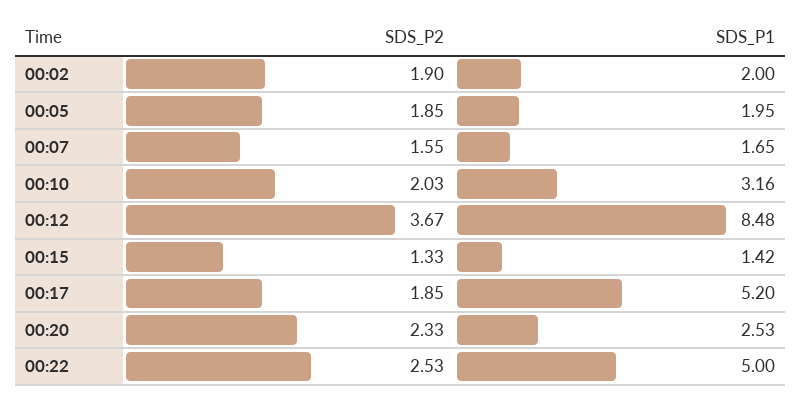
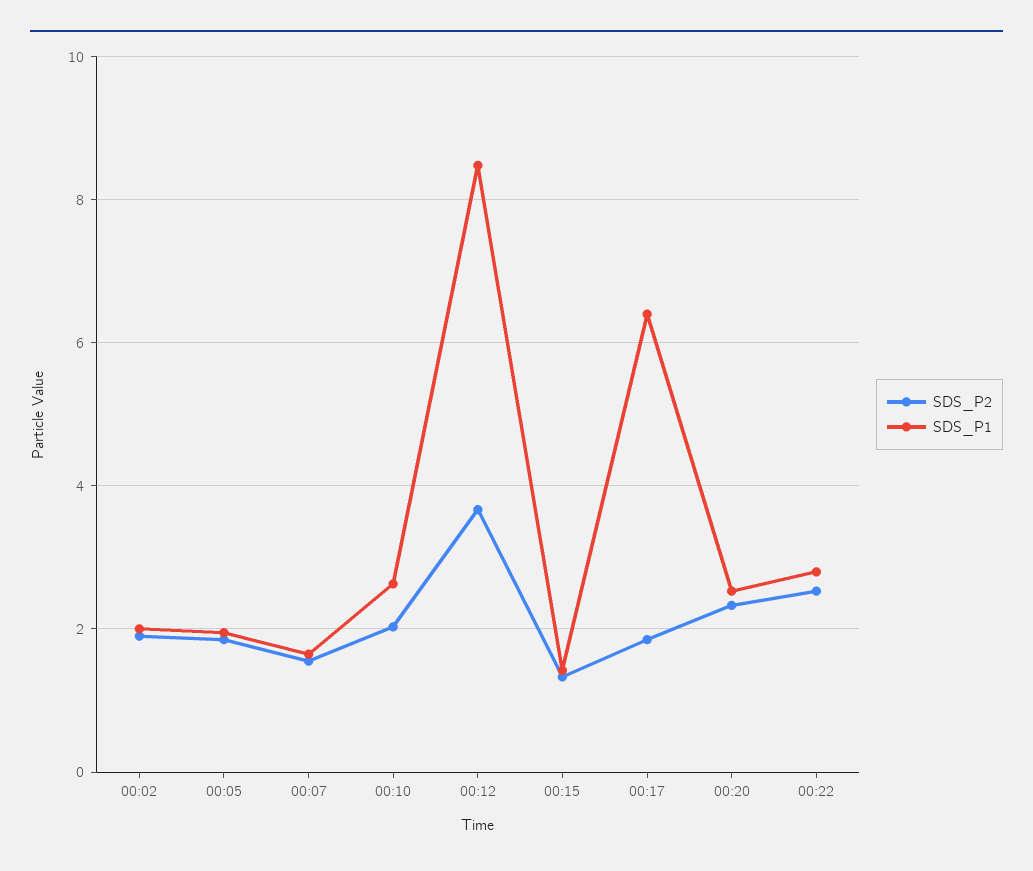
  {
    "SDS_P2": {
      "00:02": 1.9,
      "00:05": 1.85,
      "00:07": 1.55,
      "00:10": 2.03,
      "00:12": 3.67,
      "00:15": 1.33,
      "00:17": 1.85,
      "00:20": 2.33,
      "00:22": 2.53
    },
    "SDS_P1": {
      "00:02": 2,
      "00:05": 1.95,
      "00:07": 1.65,
-     "00:10": 3.16,
+     "00:10": 2.6,
      "00:12": 8.48,
      "00:15": 1.42,
-     "00:17": 5.2,
+     "00:17": 6.4,
      "00:20": 2.53,
-     "00:22": 5
+     "00:22": 2.8
    }
  }

